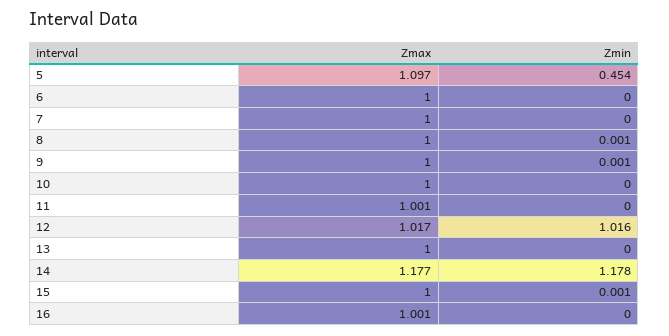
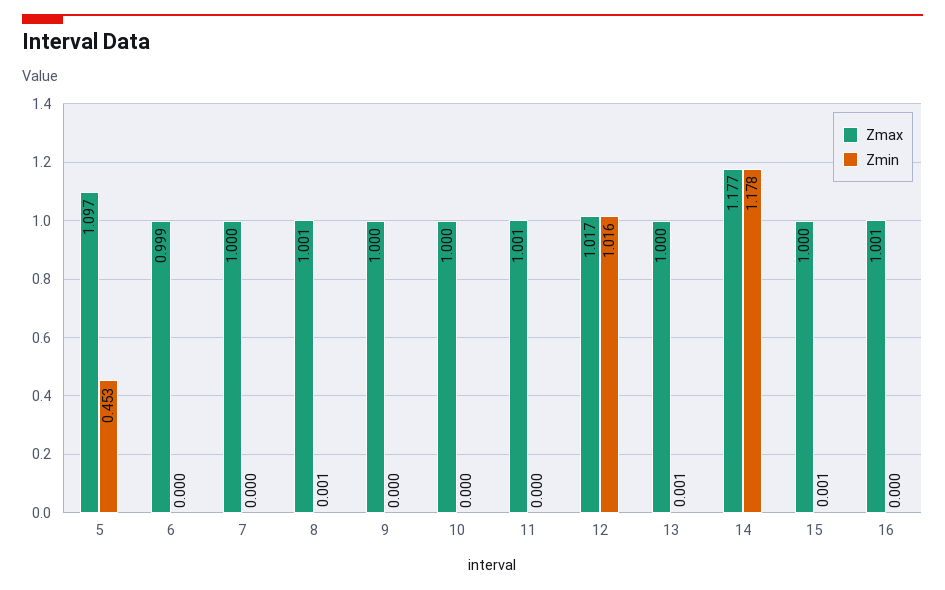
  {
    "Zmax": {
      "5": 1.097,
-     "6": 1,
+     "6": 0.999,
      "7": 1,
-     "8": 1,
+     "8": 1.001,
      "9": 1,
      "10": 1,
      "11": 1.001,
      "12": 1.017,
      "13": 1,
      "14": 1.177,
      "15": 1,
      "16": 1.001
    },
    "Zmin": {
-     "5": 0.454,
+     "5": 0.453,
      "6": 0,
      "7": 0,
      "8": 0.001,
-     "9": 0.001,
+     "9": 0,
      "10": 0,
      "11": 0,
      "12": 1.016,
-     "13": 0,
+     "13": 0.001,
      "14": 1.178,
      "15": 0.001,
      "16": 0
    }
  }

